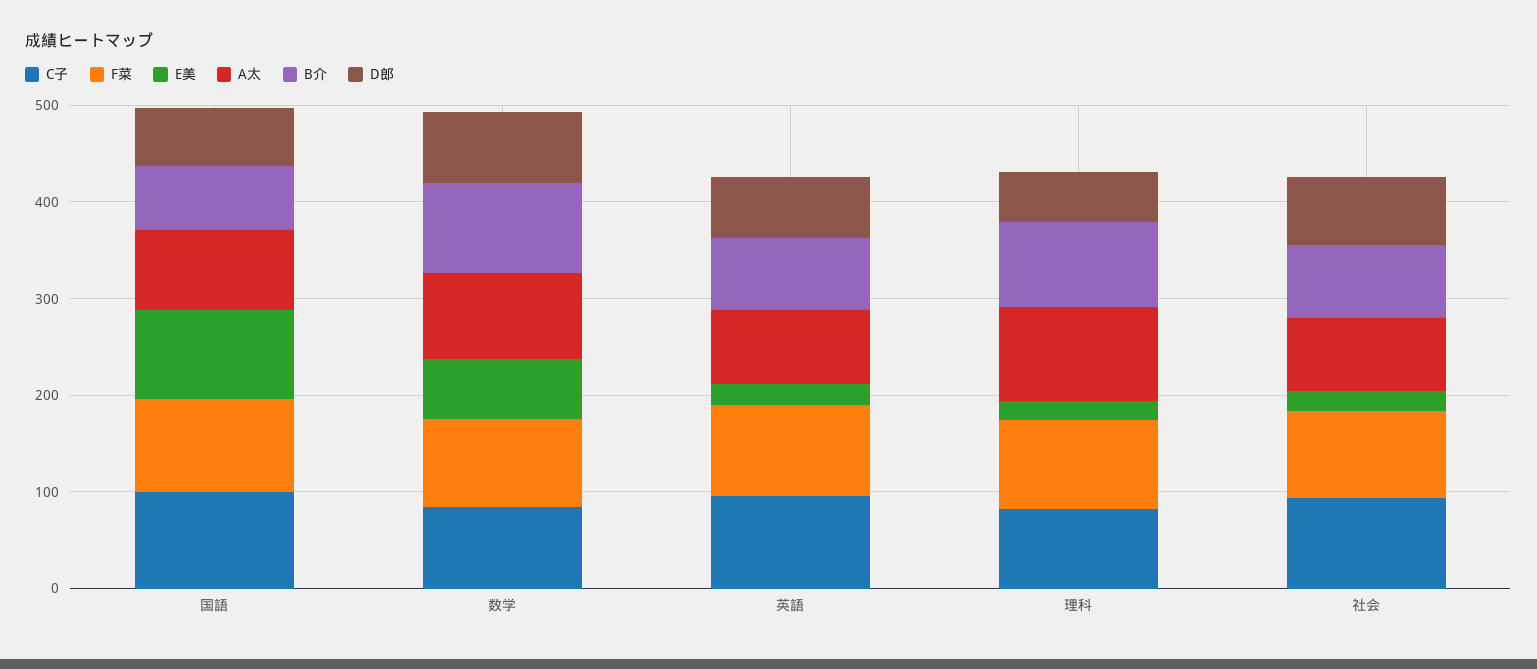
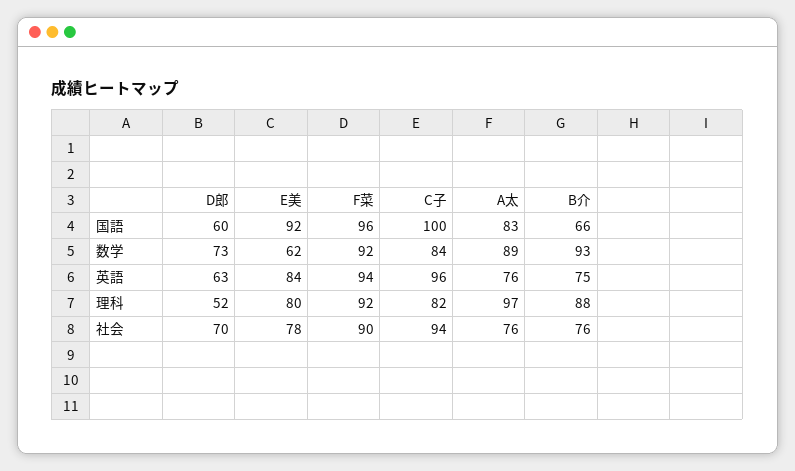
  {
    "C子": {
      "国語": 100,
      "数学": 84,
      "英語": 96,
      "理科": 82,
      "社会": 94
    },
    "F菜": {
      "国語": 96,
      "数学": 92,
      "英語": 94,
      "理科": 92,
      "社会": 90
    },
    "E美": {
      "国語": 92,
      "数学": 62,
-     "英語": 20,
+     "英語": 84,
-     "理科": 20,
+     "理科": 80,
-     "社会": 20
+     "社会": 78
    },
    "A太": {
      "国語": 83,
      "数学": 89,
      "英語": 76,
      "理科": 97,
      "社会": 76
    },
    "B介": {
      "国語": 66,
      "数学": 93,
      "英語": 75,
      "理科": 88,
      "社会": 76
    },
    "D郎": {
      "国語": 60,
      "数学": 73,
      "英語": 63,
      "理科": 52,
      "社会": 70
    }
  }

